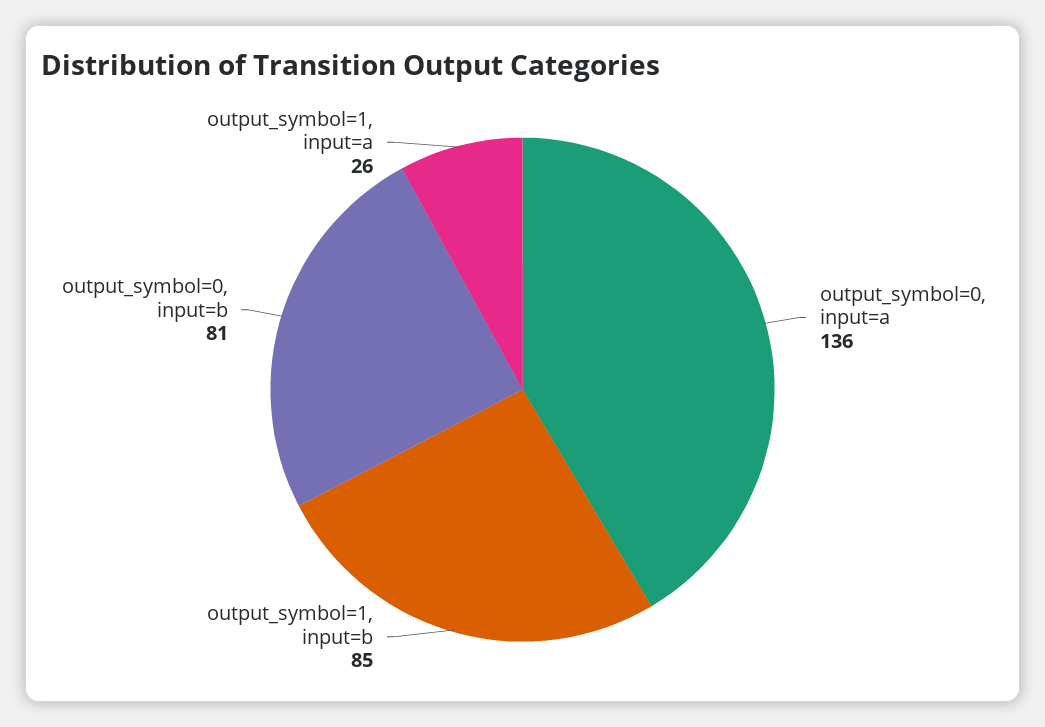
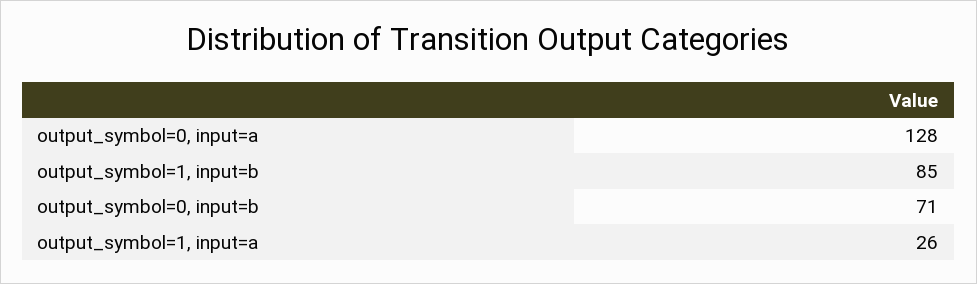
  {
-   "output_symbol=0, input=a": 136,
+   "output_symbol=0, input=a": 128,
    "output_symbol=1, input=b": 85,
-   "output_symbol=0, input=b": 81,
+   "output_symbol=0, input=b": 71,
    "output_symbol=1, input=a": 26
  }

